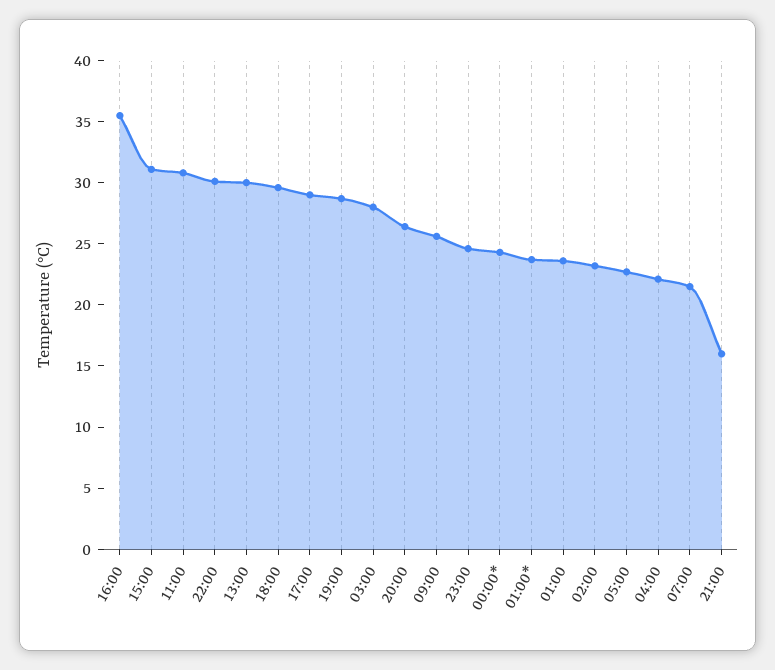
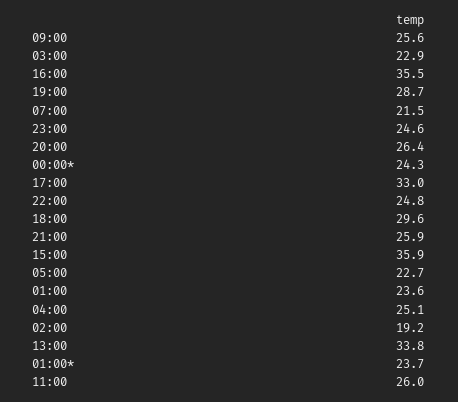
  {
    "16:00": 35.5,
-   "15:00": 31,
+   "15:00": 35.9,
-   "11:00": 31,
+   "11:00": 26,
-   "22:00": 30,
+   "22:00": 24.8,
-   "13:00": 30,
+   "13:00": 33.8,
    "18:00": 29.6,
-   "17:00": 29,
+   "17:00": 33,
    "19:00": 28.7,
-   "03:00": 28,
+   "03:00": 22.9,
    "20:00": 26.4,
    "09:00": 25.6,
    "23:00": 24.6,
    "00:00*": 24.3,
    "01:00*": 23.7,
    "01:00": 23.6,
-   "02:00": 23,
+   "02:00": 19.2,
    "05:00": 22.7,
-   "04:00": 22,
+   "04:00": 25.1,
    "07:00": 21.5,
-   "21:00": 16
+   "21:00": 25.9
  }

